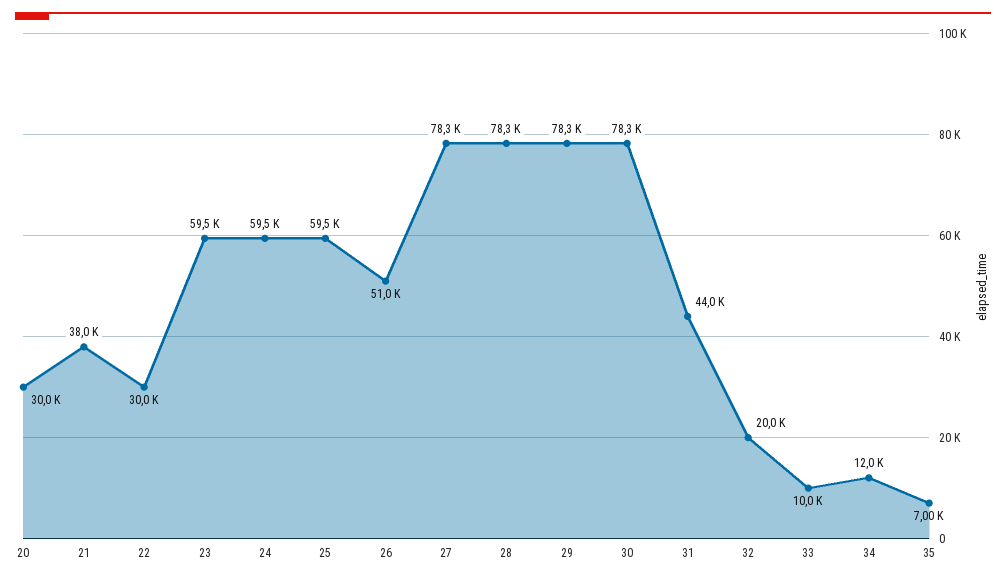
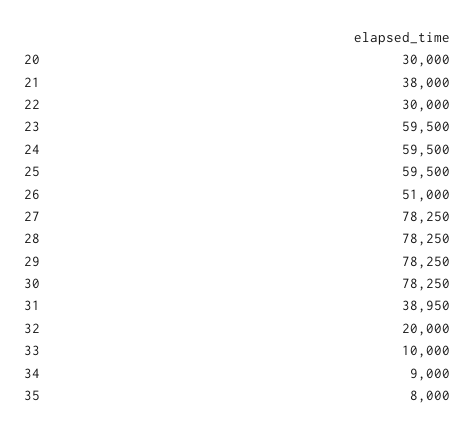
  {
    "20": 30000,
    "21": 38000,
    "22": 30000,
    "23": 59500,
    "24": 59500,
    "25": 59500,
    "26": 51000,
    "27": 78250,
    "28": 78250,
    "29": 78250,
    "30": 78250,
-   "31": 44000,
+   "31": 38950,
    "32": 20000,
    "33": 10000,
-   "34": 12000,
+   "34": 9000,
-   "35": 7000
+   "35": 8000
  }

